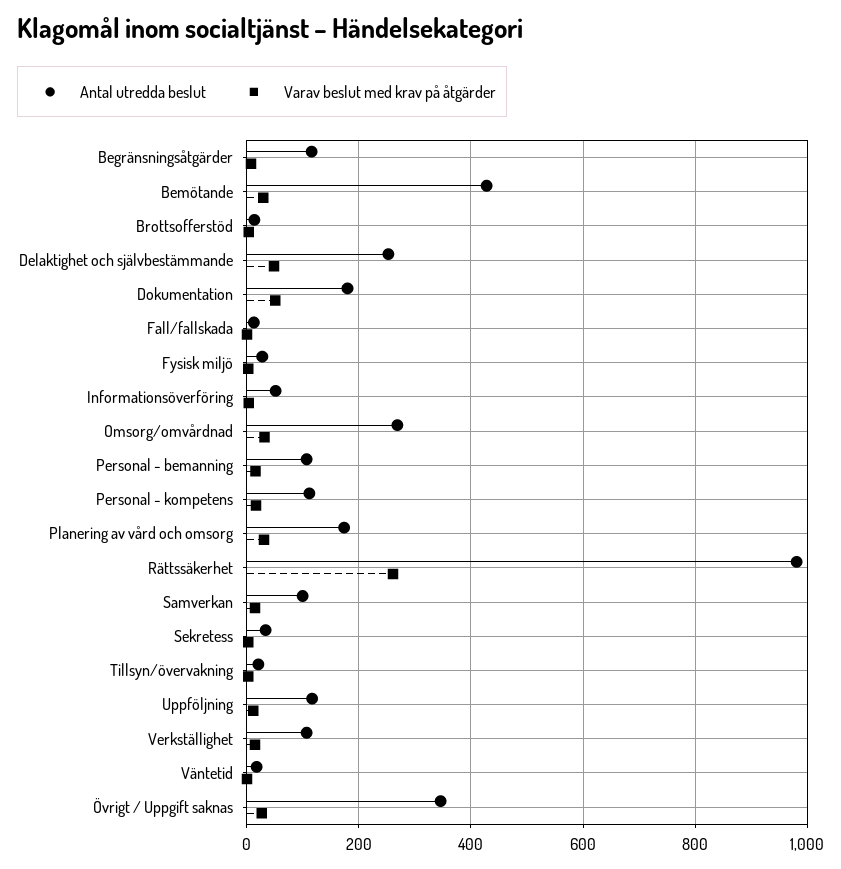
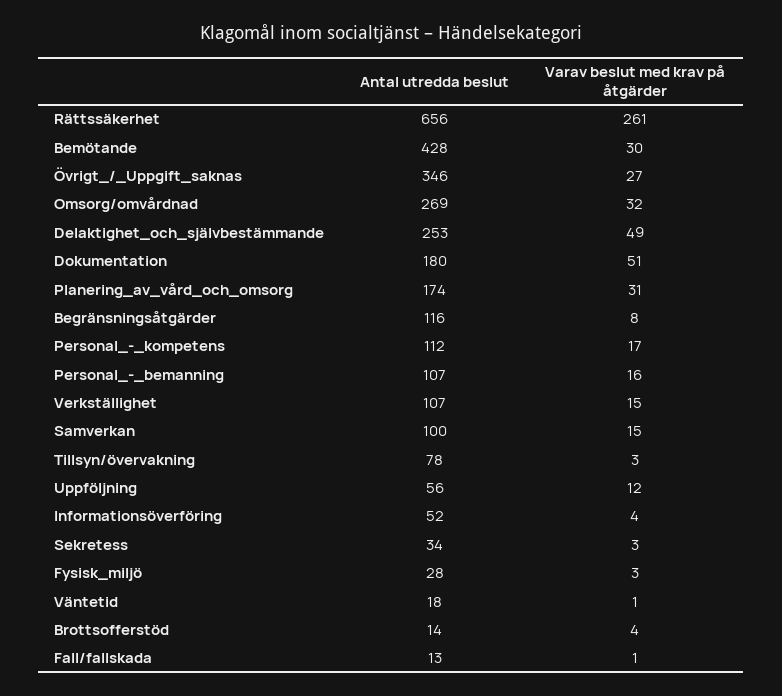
  {
    "Antal utredda beslut": {
      "Begränsningsåtgärder": 116,
      "Bemötande": 428,
      "Brottsofferstöd": 14,
      "Delaktighet och självbestämmande": 253,
      "Dokumentation": 180,
      "Fall/fallskada": 13,
      "Fysisk miljö": 28,
      "Informationsöverföring": 52,
      "Omsorg/omvårdnad": 269,
      "Personal - bemanning": 107,
      "Personal - kompetens": 112,
      "Planering av vård och omsorg": 174,
-     "Rättssäkerhet": 980,
+     "Rättssäkerhet": 656,
      "Samverkan": 100,
      "Sekretess": 34,
-     "Tillsyn/övervakning": 20,
+     "Tillsyn/övervakning": 78,
-     "Uppföljning": 120,
+     "Uppföljning": 56,
      "Verkställighet": 107,
      "Väntetid": 18,
      "Övrigt / Uppgift saknas": 346
    },
    "Varav beslut med krav på åtgärder": {
      "Begränsningsåtgärder": 8,
      "Bemötande": 30,
      "Brottsofferstöd": 4,
      "Delaktighet och självbestämmande": 49,
      "Dokumentation": 51,
      "Fall/fallskada": 1,
      "Fysisk miljö": 3,
      "Informationsöverföring": 4,
      "Omsorg/omvårdnad": 32,
      "Personal - bemanning": 16,
      "Personal - kompetens": 17,
      "Planering av vård och omsorg": 31,
      "Rättssäkerhet": 261,
      "Samverkan": 15,
      "Sekretess": 3,
      "Tillsyn/övervakning": 3,
      "Uppföljning": 12,
      "Verkställighet": 15,
      "Väntetid": 1,
      "Övrigt / Uppgift saknas": 27
    }
  }

